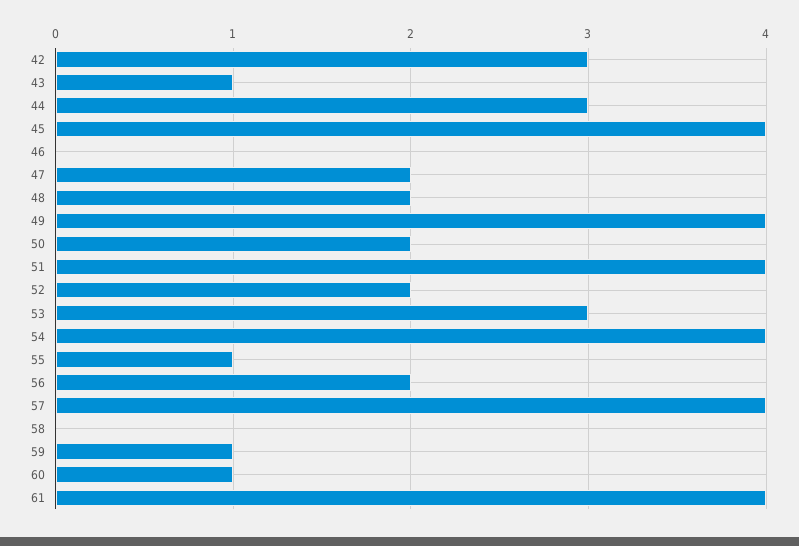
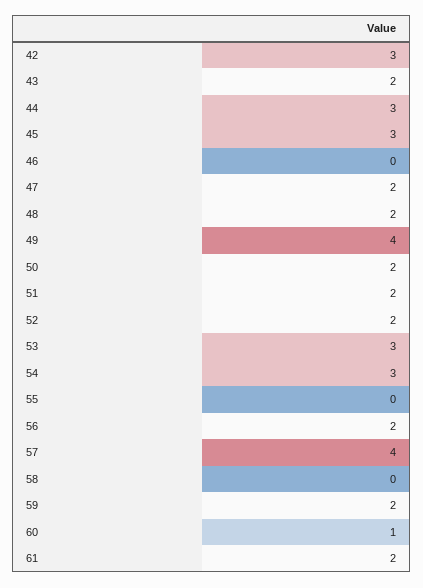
  {
    "42": 3,
-   "43": 1,
+   "43": 2,
    "44": 3,
-   "45": 4,
+   "45": 3,
    "46": 0,
    "47": 2,
    "48": 2,
    "49": 4,
    "50": 2,
-   "51": 4,
+   "51": 2,
    "52": 2,
    "53": 3,
-   "54": 4,
+   "54": 3,
-   "55": 1,
+   "55": 0,
    "56": 2,
    "57": 4,
    "58": 0,
-   "59": 1,
+   "59": 2,
    "60": 1,
-   "61": 4
+   "61": 2
  }

